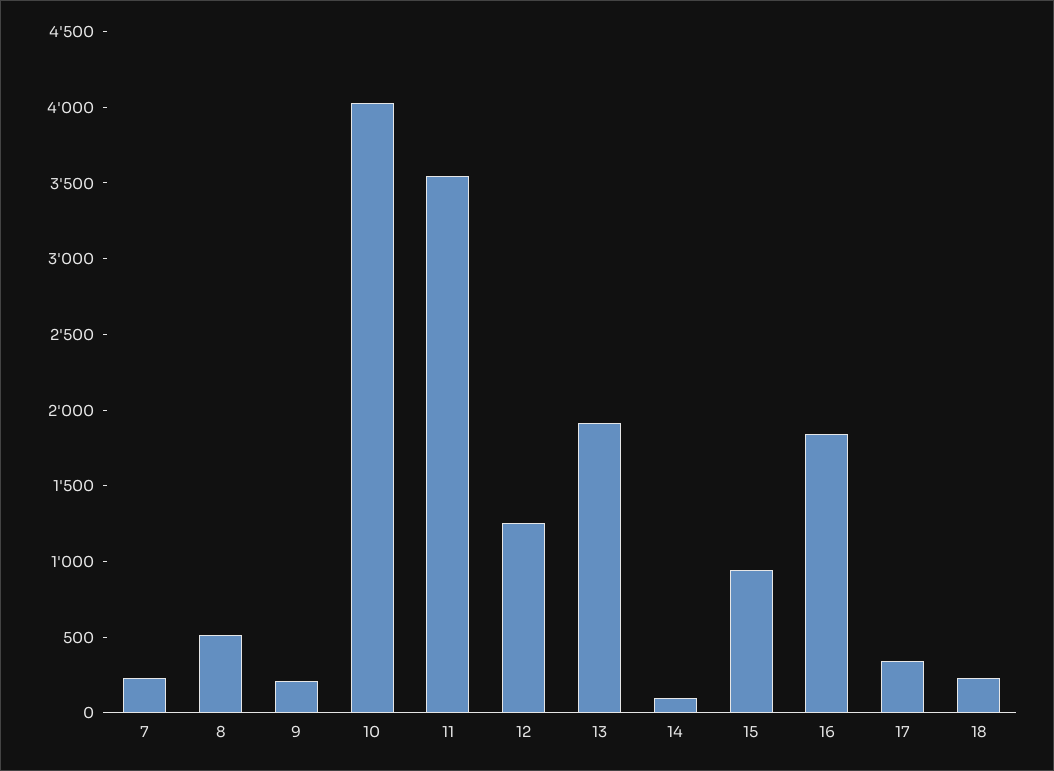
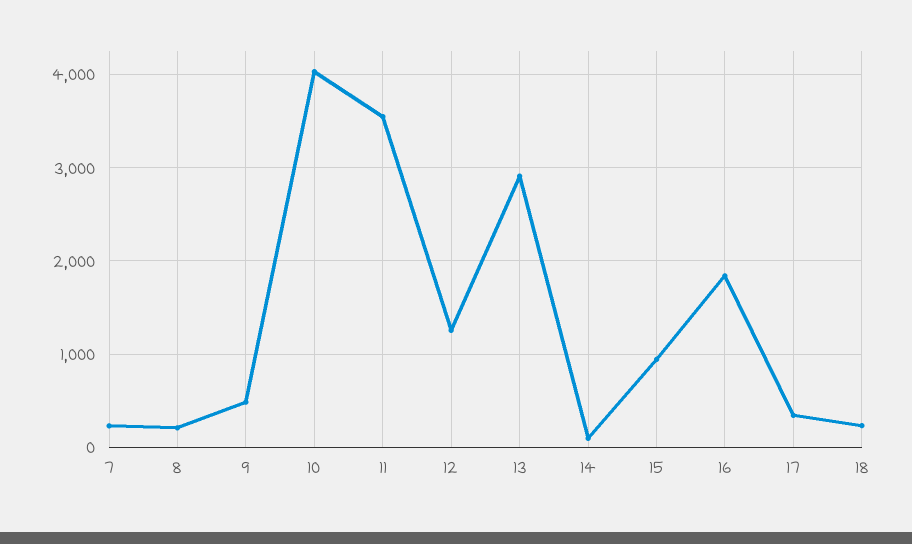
  {
    "7": 200,
-   "8": 500,
+   "8": 200,
-   "9": 200,
+   "9": 500,
    "10": 4000,
    "11": 3500,
    "12": 1300,
-   "13": 1900,
+   "13": 2900,
    "14": 100,
    "15": 900,
    "16": 1800,
    "17": 300,
    "18": 200
  }

